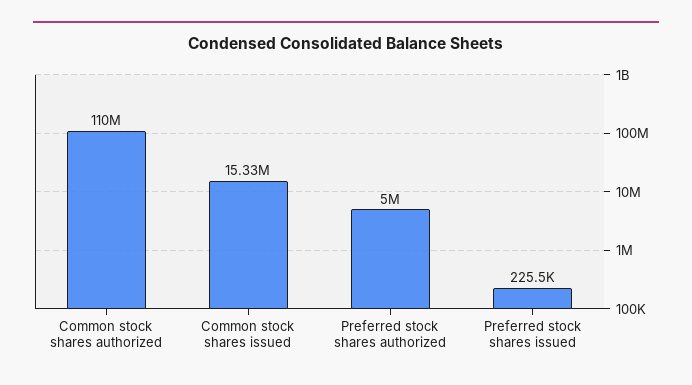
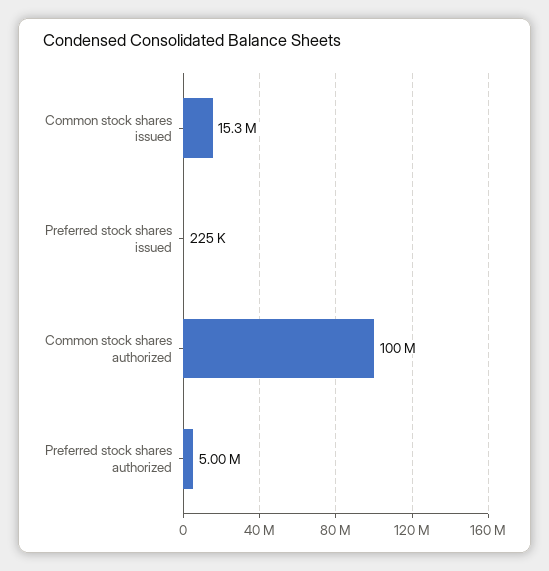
  {
-   "Common stock shares authorized": 110000000,
+   "Common stock shares authorized": 100000000,
    "Common stock shares issued": 15330000,
    "Preferred stock shares authorized": 5000000,
    "Preferred stock shares issued": 225500
  }

